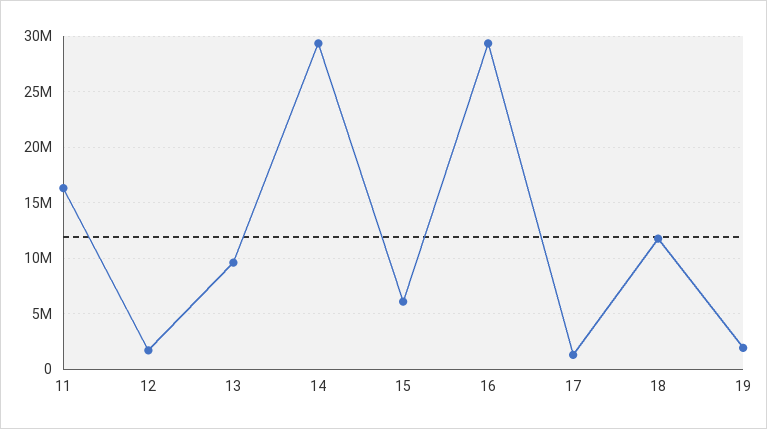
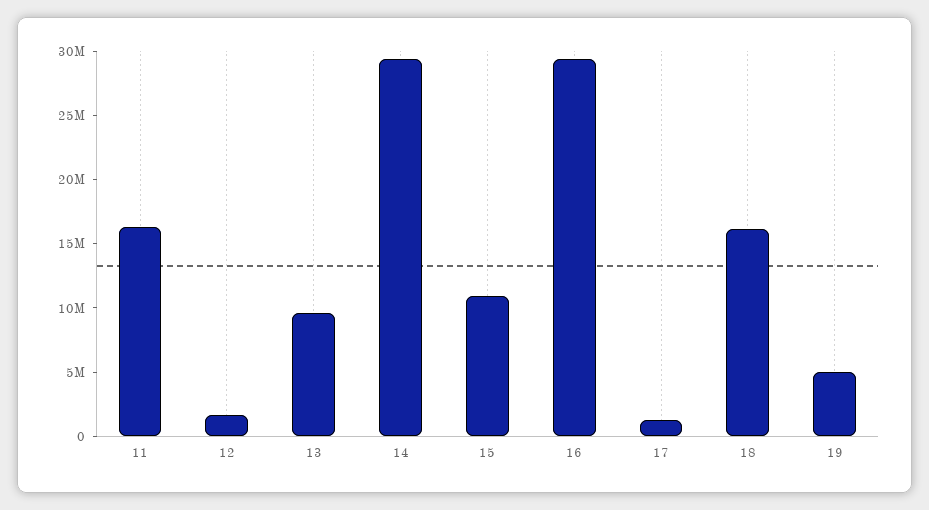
  {
    "11": 16000000,
    "12": 2000000,
    "13": 10000000,
    "14": 29000000,
-   "15": 6000000,
+   "15": 11000000,
    "16": 29000000,
    "17": 1000000,
-   "18": 12000000,
+   "18": 16000000,
-   "19": 2000000
+   "19": 5000000
  }

